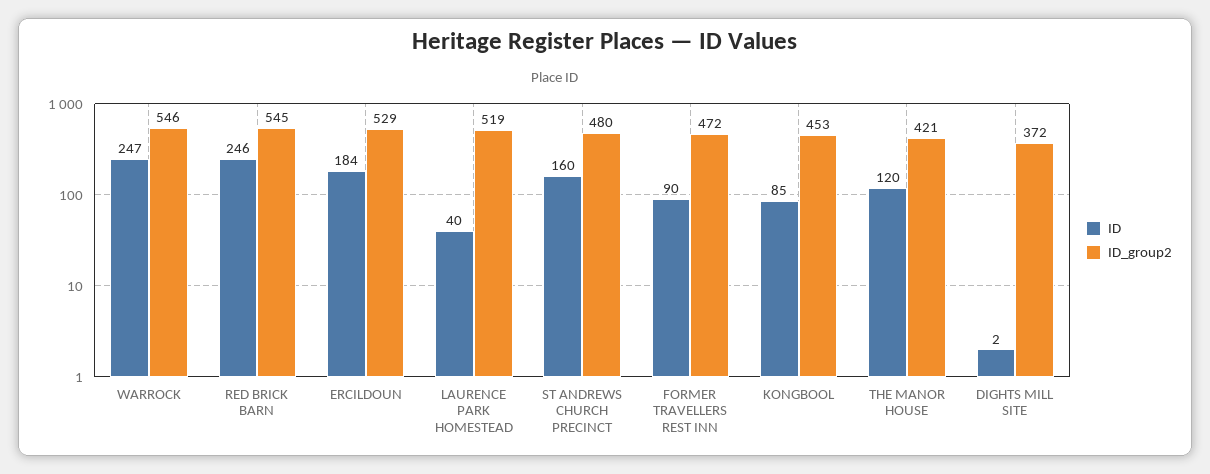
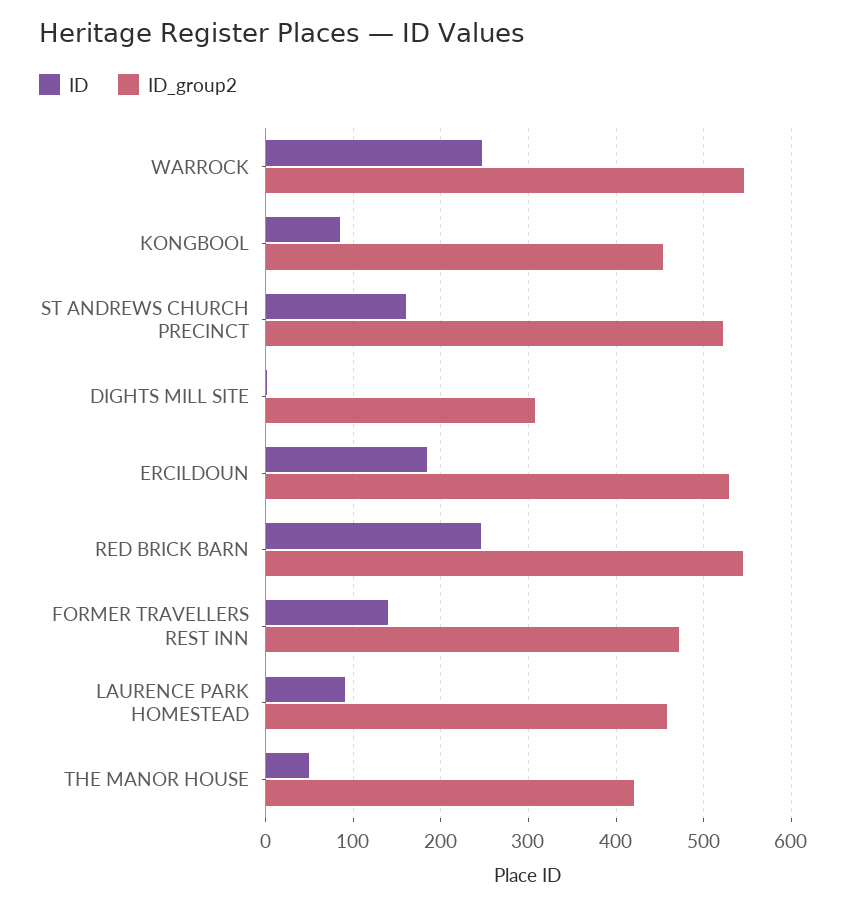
  {
    "ID": {
      "WARROCK": 247,
      "RED BRICK BARN": 246,
      "ERCILDOUN": 184,
-     "LAURENCE PARK HOMESTEAD": 40,
+     "LAURENCE PARK HOMESTEAD": 90,
      "ST ANDREWS CHURCH PRECINCT": 160,
-     "FORMER TRAVELLERS REST INN": 90,
+     "FORMER TRAVELLERS REST INN": 140,
      "KONGBOOL": 85,
-     "THE MANOR HOUSE": 120,
+     "THE MANOR HOUSE": 50,
      "DIGHTS MILL SITE": 2
    },
    "ID_group2": {
      "WARROCK": 546,
      "RED BRICK BARN": 545,
      "ERCILDOUN": 529,
-     "LAURENCE PARK HOMESTEAD": 519,
+     "LAURENCE PARK HOMESTEAD": 460,
-     "ST ANDREWS CHURCH PRECINCT": 480,
+     "ST ANDREWS CHURCH PRECINCT": 520,
      "FORMER TRAVELLERS REST INN": 472,
      "KONGBOOL": 453,
      "THE MANOR HOUSE": 421,
-     "DIGHTS MILL SITE": 372
+     "DIGHTS MILL SITE": 310
    }
  }

